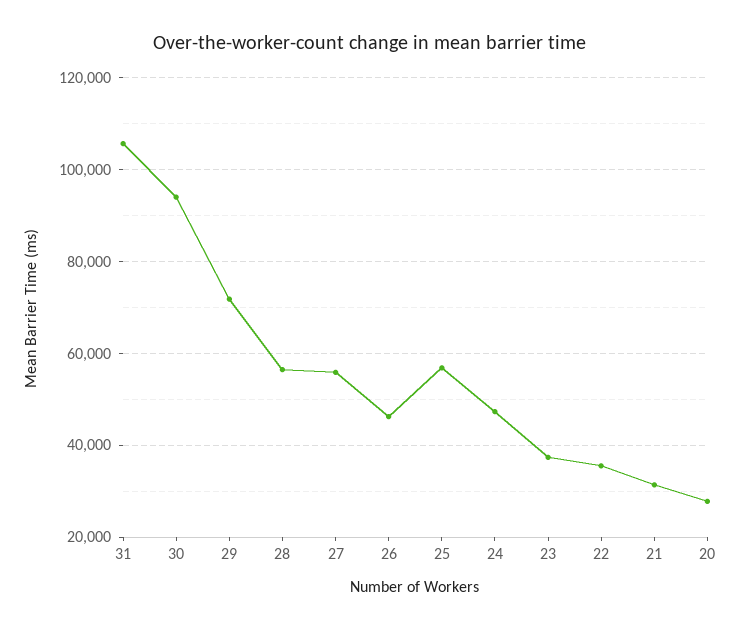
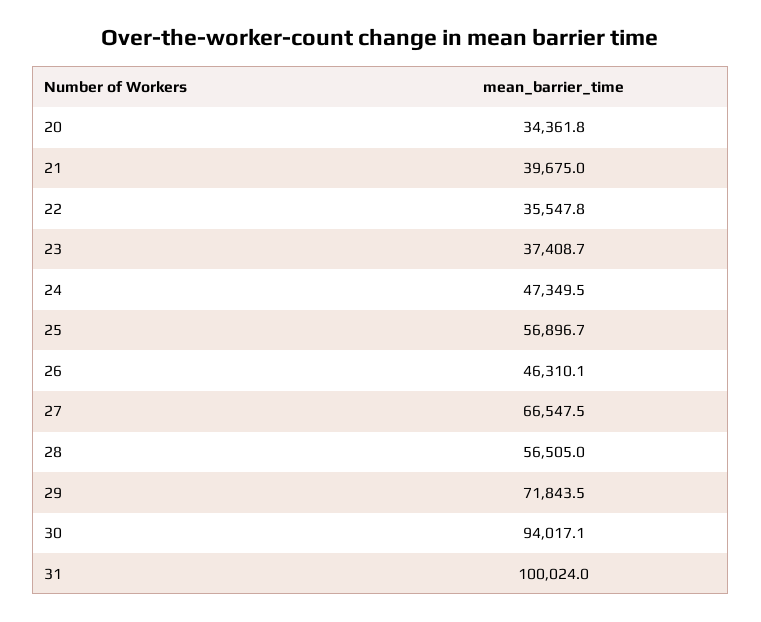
  {
-   "31": 106000,
+   "31": 100024,
    "30": 94017.1,
    "29": 71843.5,
    "28": 56505,
-   "27": 56000,
+   "27": 66547.5,
    "26": 46310.1,
    "25": 56896.7,
    "24": 47349.5,
    "23": 37408.7,
    "22": 35547.8,
-   "21": 32000,
+   "21": 39675,
-   "20": 28000
+   "20": 34361.8
  }

